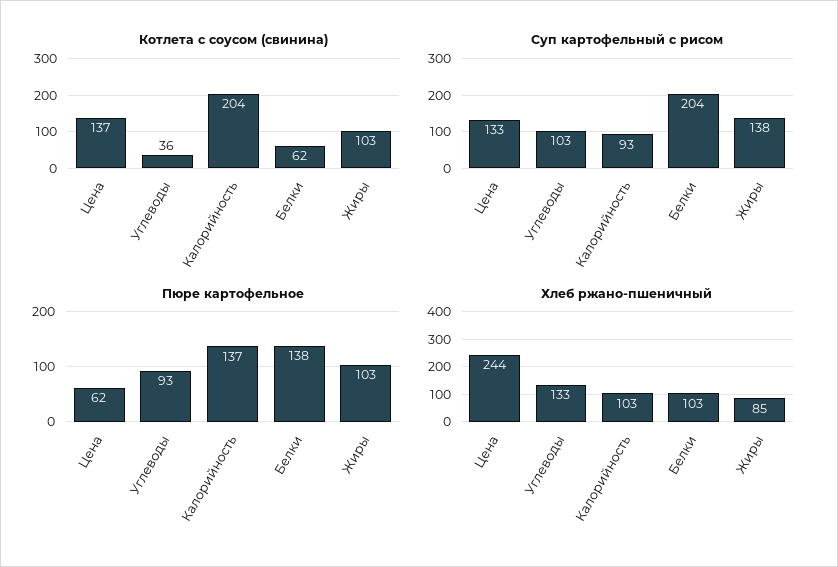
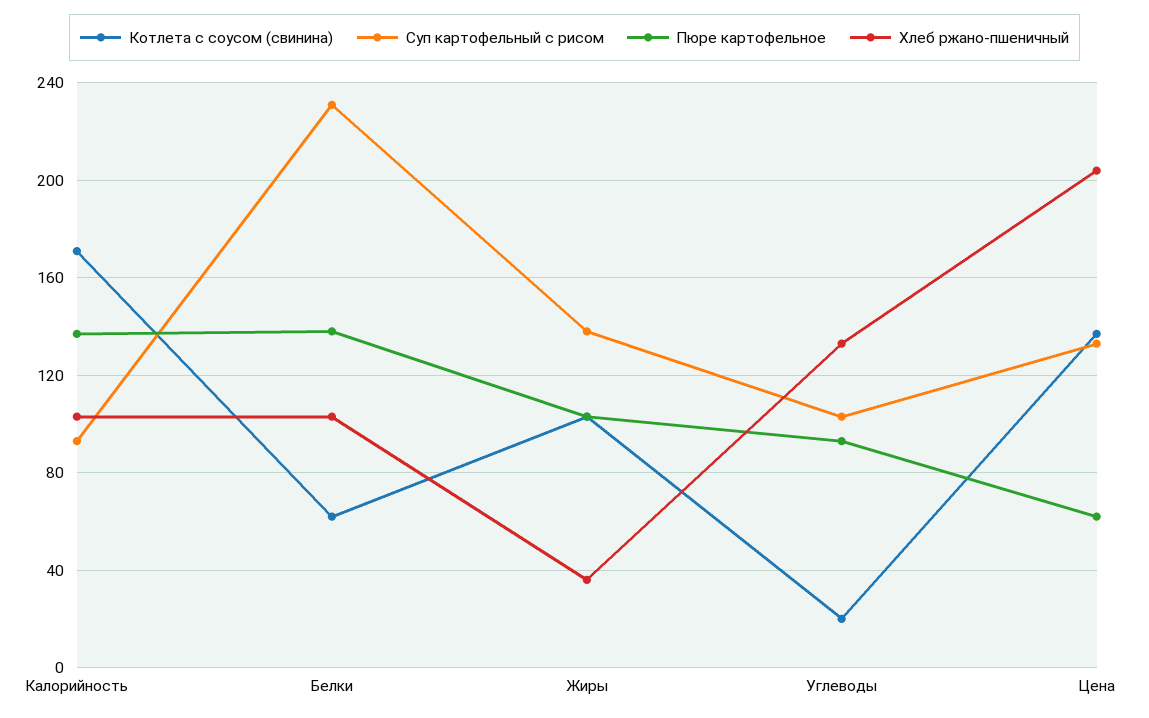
  {
    "Котлета с соусом (свинина)": {
      "Цена": 137,
-     "Углеводы": 36,
+     "Углеводы": 20,
-     "Калорийность": 204,
+     "Калорийность": 170,
      "Белки": 62,
      "Жиры": 103
    },
    "Суп картофельный с рисом": {
      "Цена": 133,
      "Углеводы": 103,
      "Калорийность": 93,
-     "Белки": 204,
+     "Белки": 230,
      "Жиры": 138
    },
    "Пюре картофельное": {
      "Цена": 62,
      "Углеводы": 93,
      "Калорийность": 137,
      "Белки": 138,
      "Жиры": 103
    },
    "Хлеб ржано-пшеничный": {
-     "Цена": 244,
+     "Цена": 205,
      "Углеводы": 133,
      "Калорийность": 103,
      "Белки": 103,
-     "Жиры": 85
+     "Жиры": 35
    }
  }

